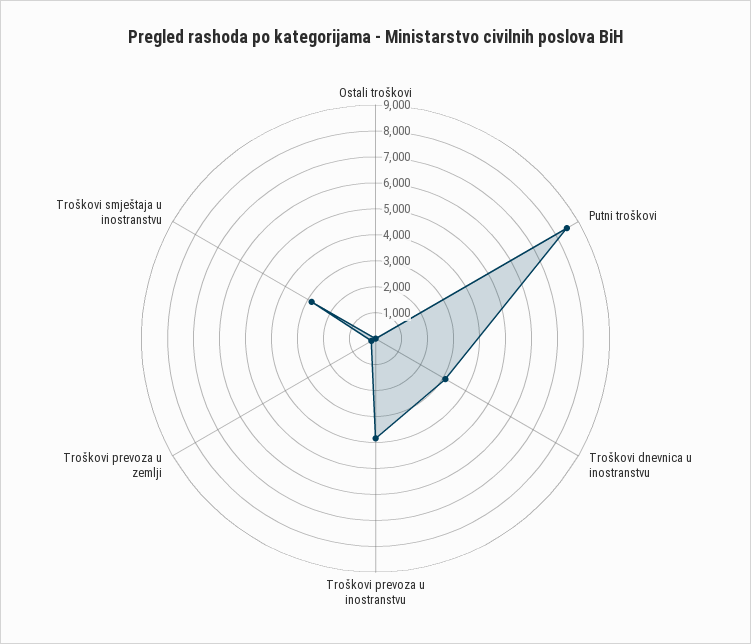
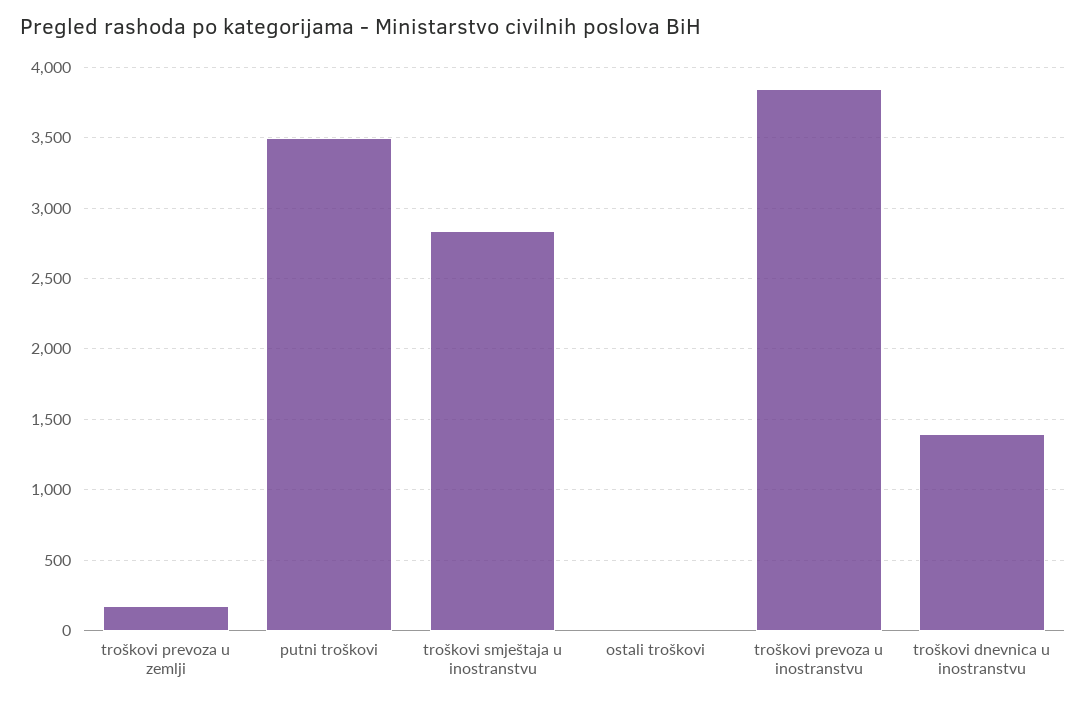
  {
    "Ostali troškovi": 0,
-   "Putni troškovi": 8500,
+   "Putni troškovi": 3500,
-   "Troškovi dnevnica u inostranstvu": 3000,
+   "Troškovi dnevnica u inostranstvu": 1400,
    "Troškovi prevoza u inostranstvu": 3850,
    "Troškovi prevoza u zemlji": 200,
    "Troškovi smještaja u inostranstvu": 2850
  }

